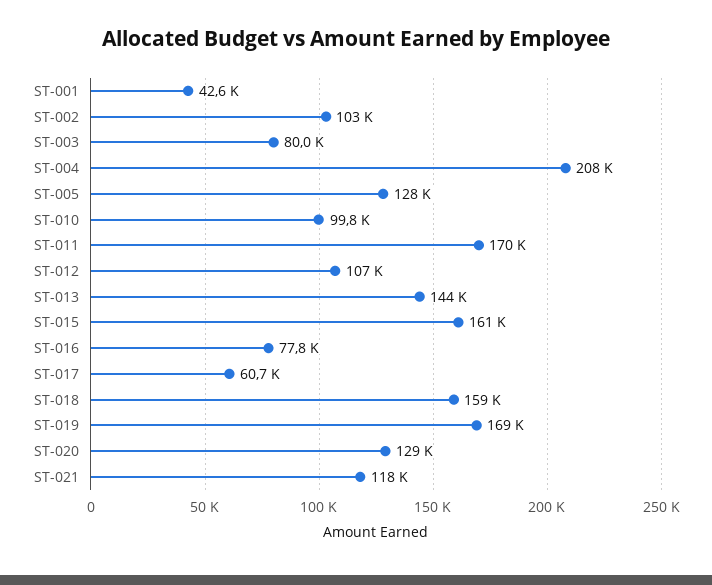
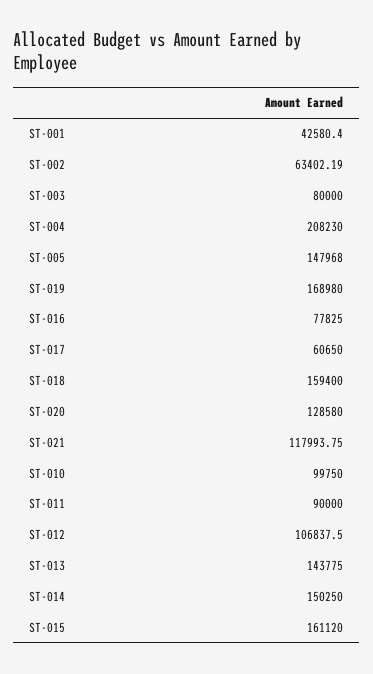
  {
    "ST-001": 42580.4,
-   "ST-002": 103000,
+   "ST-002": 63402.19,
    "ST-003": 80000,
    "ST-004": 208230,
-   "ST-005": 128000,
+   "ST-005": 147968,
    "ST-010": 99750,
-   "ST-011": 170000,
+   "ST-011": 90000,
    "ST-012": 106837.5,
    "ST-013": 143775,
    "ST-015": 161120,
    "ST-016": 77825,
    "ST-017": 60650,
    "ST-018": 159400,
    "ST-019": 168980,
    "ST-020": 128580,
-   "ST-021": 117993.75
+   "ST-021": 117993.75,
+   "ST-014": 150250
  }

